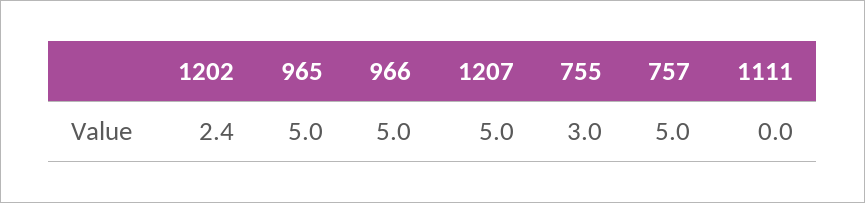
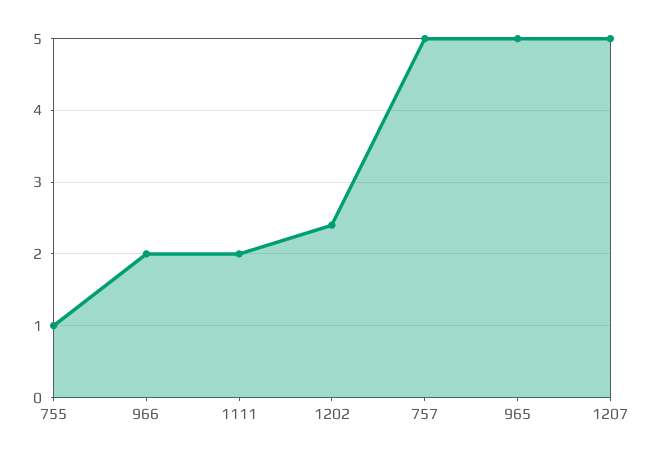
  {
    "1202": 2.4,
    "965": 5,
-   "966": 5,
+   "966": 2,
    "1207": 5,
-   "755": 3,
+   "755": 1,
    "757": 5,
-   "1111": 0
+   "1111": 2
  }

